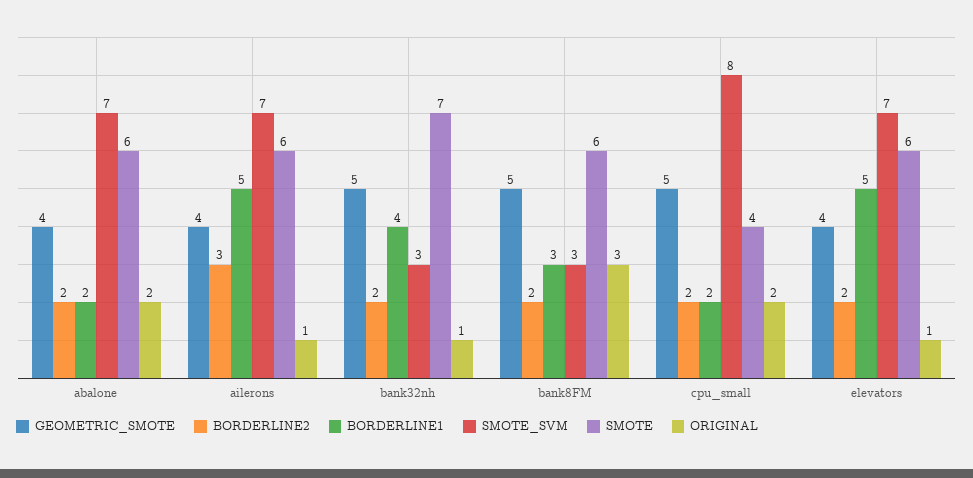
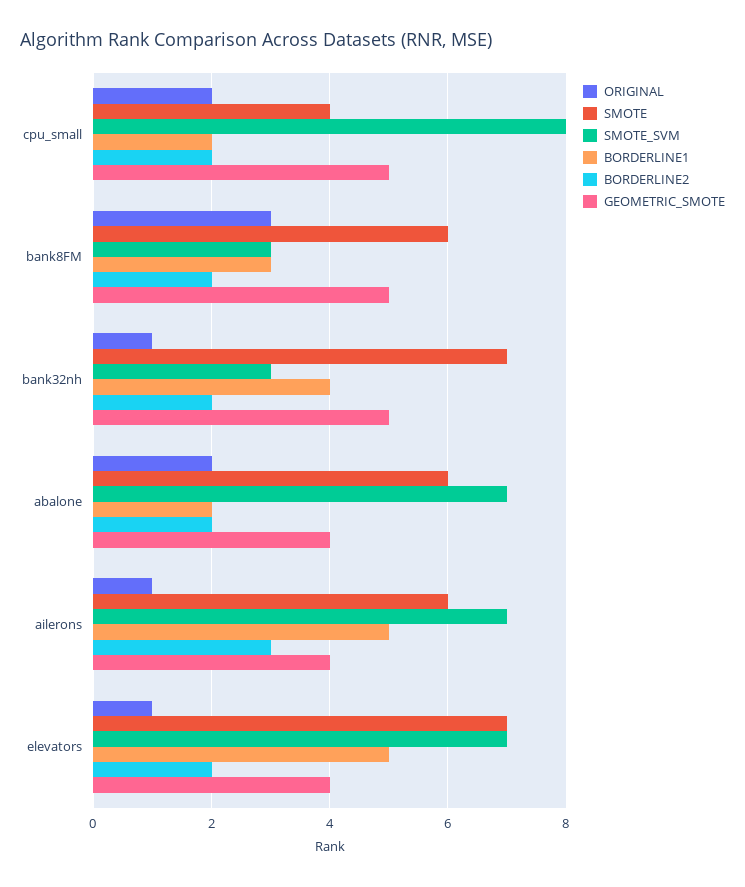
  {
    "GEOMETRIC_SMOTE": {
      "abalone": 4,
      "ailerons": 4,
      "bank32nh": 5,
      "bank8FM": 5,
      "cpu_small": 5,
      "elevators": 4
    },
    "BORDERLINE2": {
      "abalone": 2,
      "ailerons": 3,
      "bank32nh": 2,
      "bank8FM": 2,
      "cpu_small": 2,
      "elevators": 2
    },
    "BORDERLINE1": {
      "abalone": 2,
      "ailerons": 5,
      "bank32nh": 4,
      "bank8FM": 3,
      "cpu_small": 2,
      "elevators": 5
    },
    "SMOTE_SVM": {
      "abalone": 7,
      "ailerons": 7,
      "bank32nh": 3,
      "bank8FM": 3,
      "cpu_small": 8,
      "elevators": 7
    },
    "SMOTE": {
      "abalone": 6,
      "ailerons": 6,
      "bank32nh": 7,
      "bank8FM": 6,
      "cpu_small": 4,
-     "elevators": 6
+     "elevators": 7
    },
    "ORIGINAL": {
      "abalone": 2,
      "ailerons": 1,
      "bank32nh": 1,
      "bank8FM": 3,
      "cpu_small": 2,
      "elevators": 1
    }
  }

